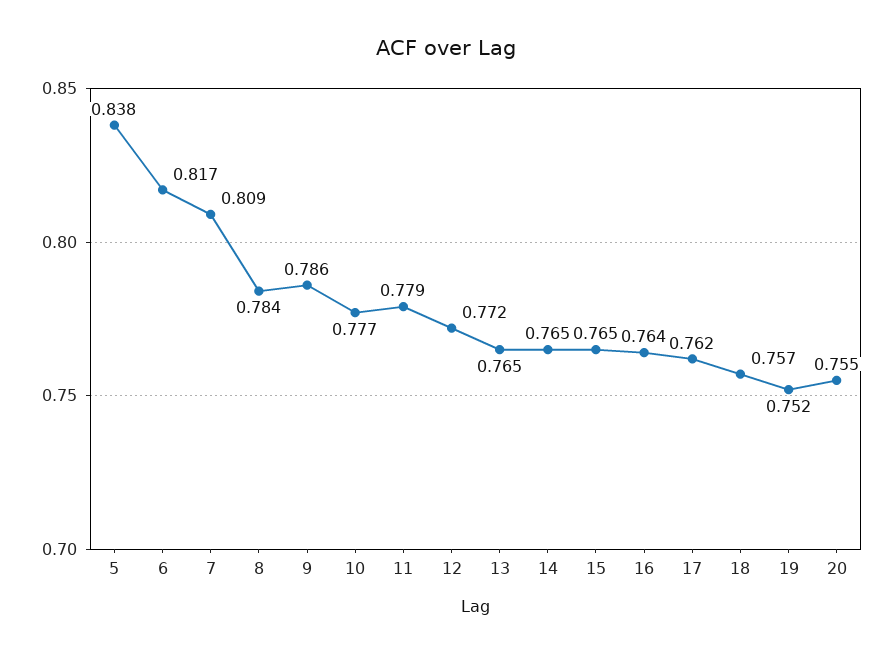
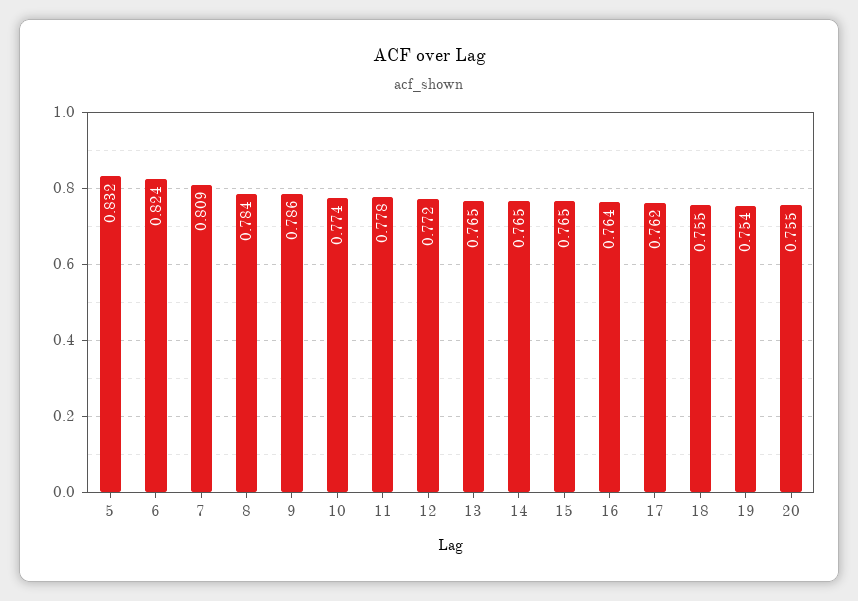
  {
-   "5": 0.838,
+   "5": 0.832,
-   "6": 0.817,
+   "6": 0.824,
    "7": 0.809,
    "8": 0.784,
    "9": 0.786,
-   "10": 0.777,
+   "10": 0.774,
-   "11": 0.779,
+   "11": 0.778,
    "12": 0.772,
    "13": 0.765,
    "14": 0.765,
    "15": 0.765,
    "16": 0.764,
    "17": 0.762,
-   "18": 0.757,
+   "18": 0.755,
-   "19": 0.752,
+   "19": 0.754,
    "20": 0.755
  }

